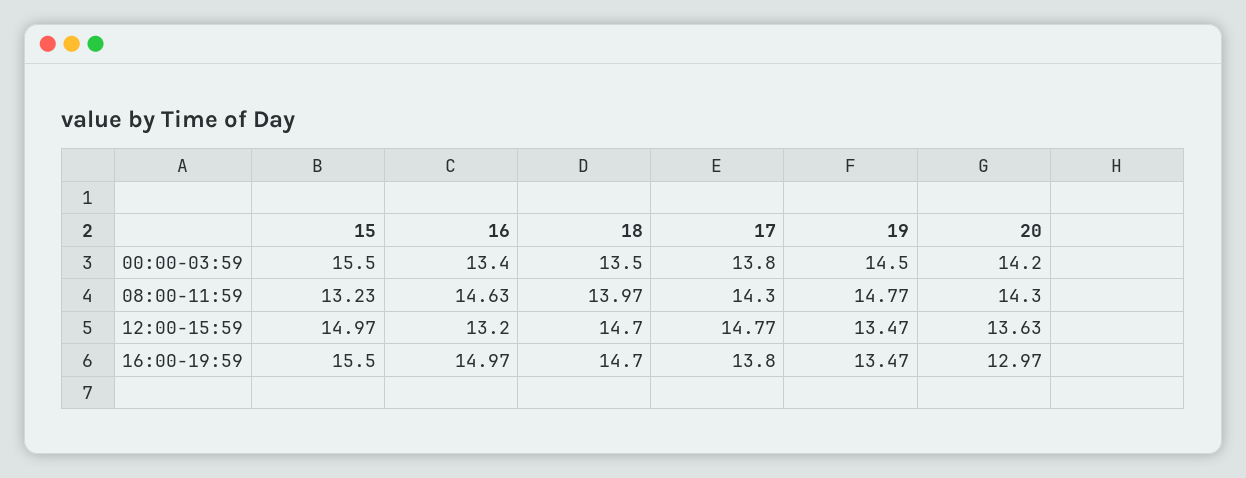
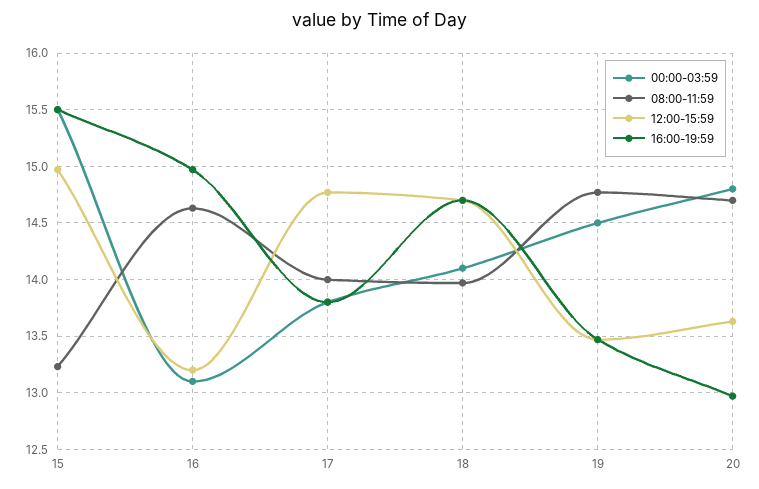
  {
    "00:00-03:59": {
      "15": 15.5,
-     "16": 13.4,
+     "16": 13.1,
-     "18": 13.5,
+     "18": 14.1,
      "17": 13.8,
      "19": 14.5,
-     "20": 14.2
+     "20": 14.8
    },
    "08:00-11:59": {
      "15": 13.23,
      "16": 14.63,
      "18": 13.97,
-     "17": 14.3,
+     "17": 14,
      "19": 14.77,
-     "20": 14.3
+     "20": 14.7
    },
    "12:00-15:59": {
      "15": 14.97,
      "16": 13.2,
      "18": 14.7,
      "17": 14.77,
      "19": 13.47,
      "20": 13.63
    },
    "16:00-19:59": {
      "15": 15.5,
      "16": 14.97,
      "18": 14.7,
      "17": 13.8,
      "19": 13.47,
      "20": 12.97
    }
  }

